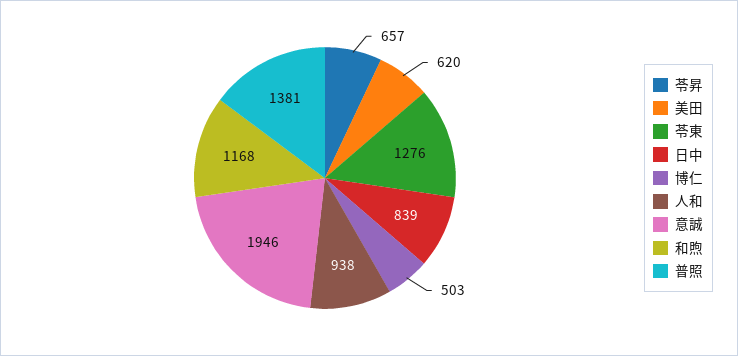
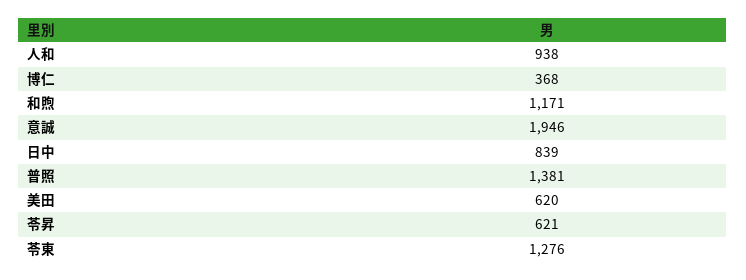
  {
-   "苓昇": 657,
+   "苓昇": 621,
    "美田": 620,
    "苓東": 1276,
    "日中": 839,
-   "博仁": 503,
+   "博仁": 368,
    "人和": 938,
    "意誠": 1946,
-   "和煦": 1168,
+   "和煦": 1171,
    "普照": 1381
  }

